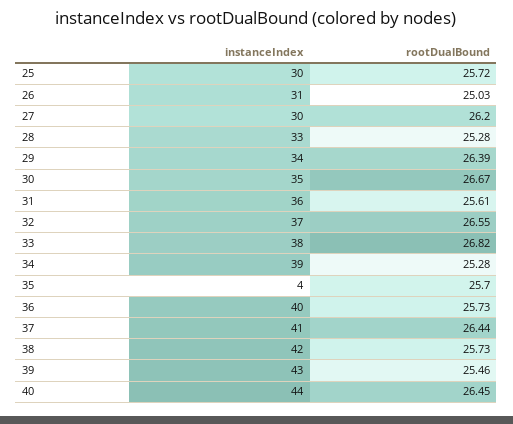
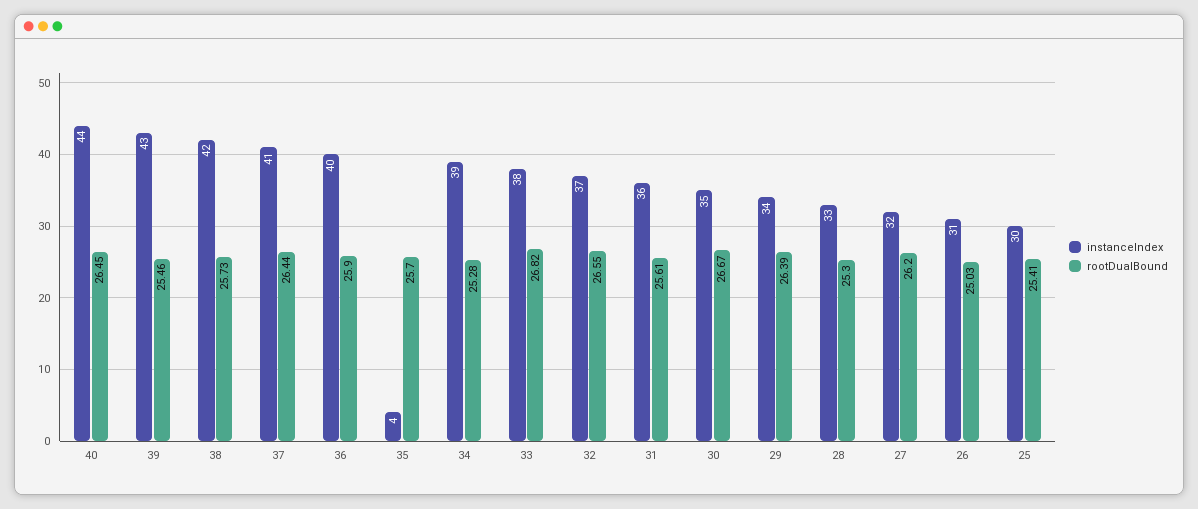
  {
    "instanceIndex": {
      "25": 30,
      "26": 31,
-     "27": 30,
+     "27": 32,
      "28": 33,
      "29": 34,
      "30": 35,
      "31": 36,
      "32": 37,
      "33": 38,
      "34": 39,
      "35": 4,
      "36": 40,
      "37": 41,
      "38": 42,
      "39": 43,
      "40": 44
    },
    "rootDualBound": {
-     "25": 25.72,
+     "25": 25.41,
      "26": 25.03,
      "27": 26.2,
-     "28": 25.28,
+     "28": 25.3,
      "29": 26.39,
      "30": 26.67,
      "31": 25.61,
      "32": 26.55,
      "33": 26.82,
      "34": 25.28,
      "35": 25.7,
-     "36": 25.73,
+     "36": 25.9,
      "37": 26.44,
      "38": 25.73,
      "39": 25.46,
      "40": 26.45
    }
  }

